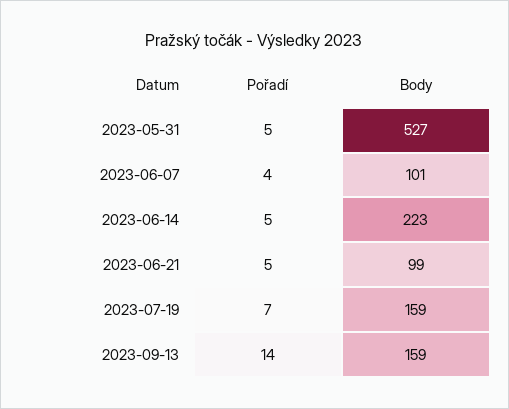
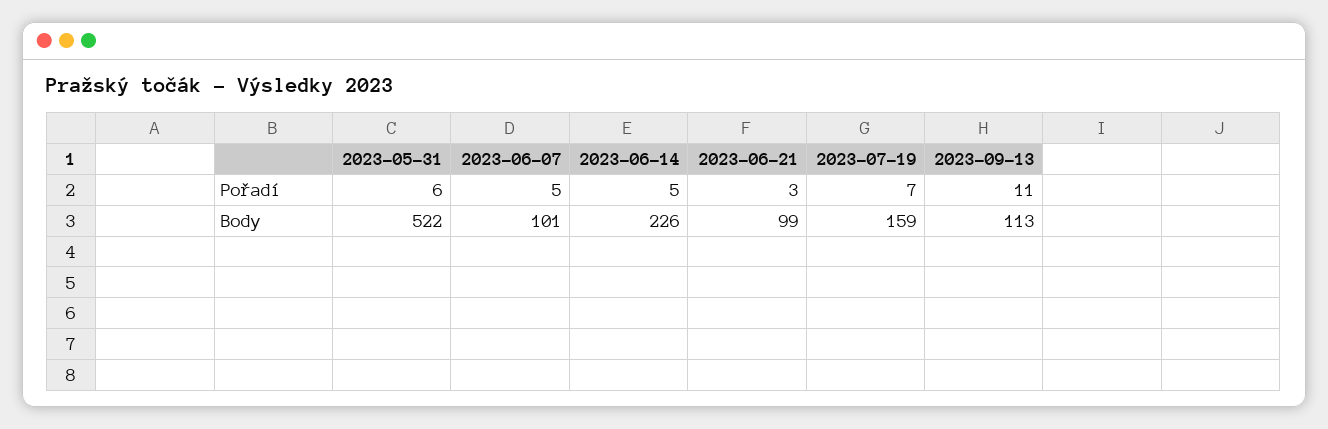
  {
    "Pořadí": {
-     "2023-05-31": 5,
+     "2023-05-31": 6,
-     "2023-06-07": 4,
+     "2023-06-07": 5,
      "2023-06-14": 5,
-     "2023-06-21": 5,
+     "2023-06-21": 3,
      "2023-07-19": 7,
-     "2023-09-13": 14
+     "2023-09-13": 11
    },
    "Body": {
-     "2023-05-31": 527,
+     "2023-05-31": 522,
      "2023-06-07": 101,
-     "2023-06-14": 223,
+     "2023-06-14": 226,
      "2023-06-21": 99,
      "2023-07-19": 159,
-     "2023-09-13": 159
+     "2023-09-13": 113
    }
  }

